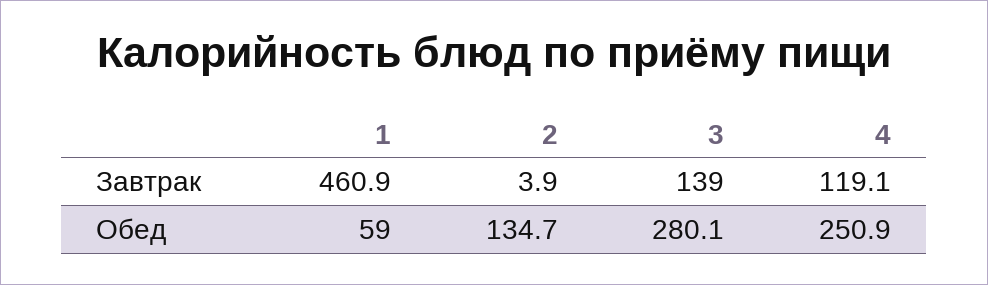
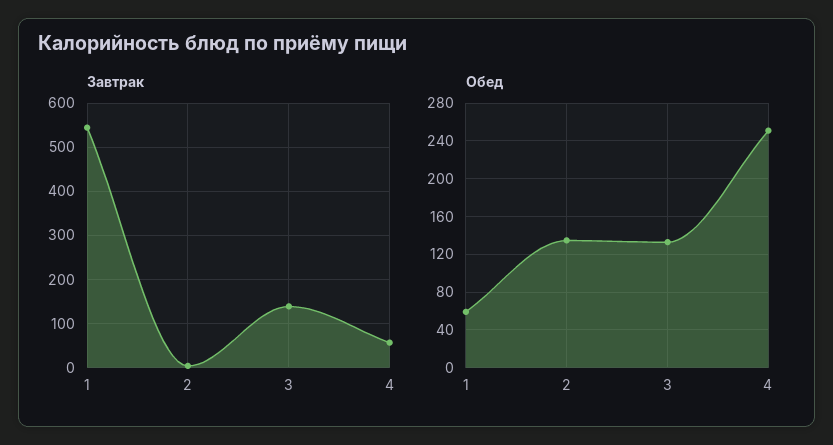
  {
    "Завтрак": {
-     "1": 460.9,
+     "1": 540,
      "2": 3.9,
      "3": 139,
-     "4": 119.1
+     "4": 60
    },
    "Обед": {
      "1": 59,
      "2": 134.7,
-     "3": 280.1,
+     "3": 130,
      "4": 250.9
    }
  }

